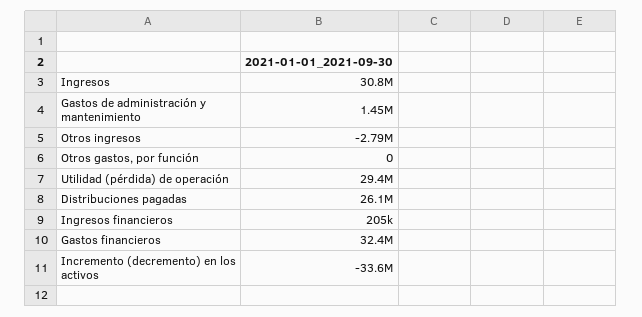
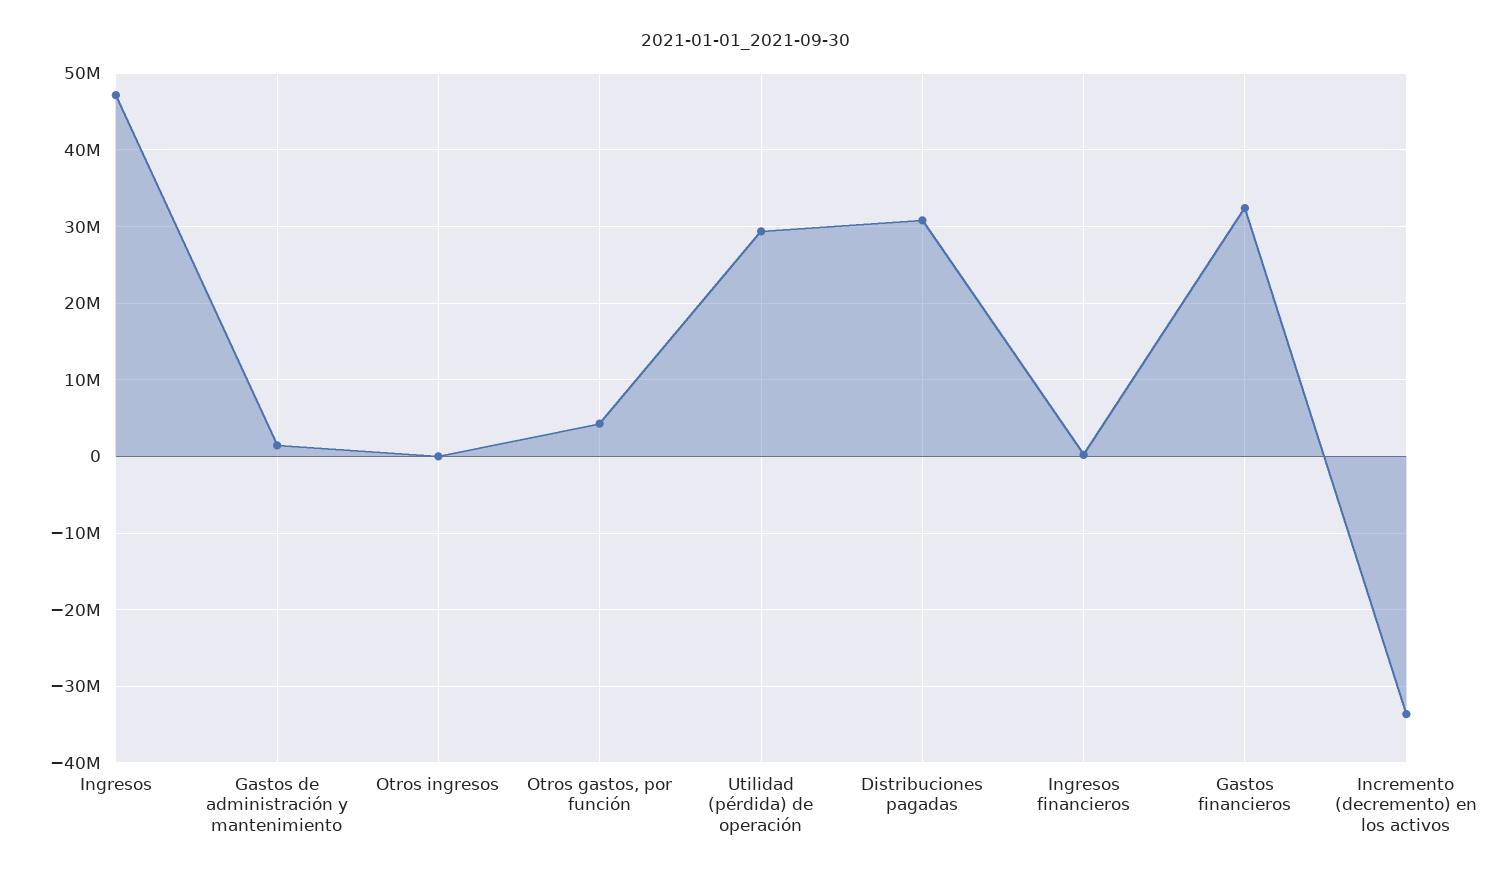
  {
-   "Ingresos": 30800000,
+   "Ingresos": 47000000,
    "Gastos de administración y mantenimiento": 1450000,
-   "Otros ingresos": -2790000,
+   "Otros ingresos": 0,
-   "Otros gastos, por función": 0,
+   "Otros gastos, por función": 4000000,
    "Utilidad (pérdida) de operación": 29400000,
-   "Distribuciones pagadas": 26100000,
+   "Distribuciones pagadas": 31000000,
    "Ingresos financieros": 205000,
    "Gastos financieros": 32400000,
    "Incremento (decremento) en los activos": -33600000
  }

